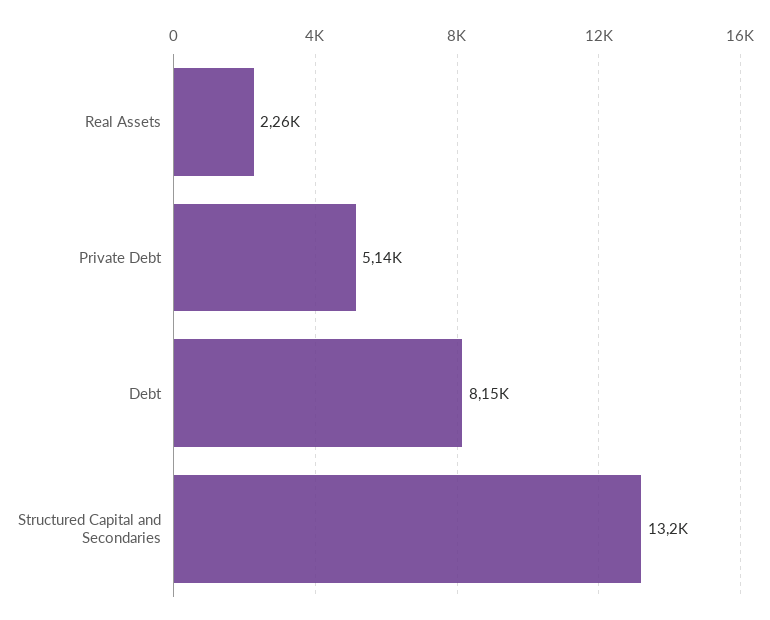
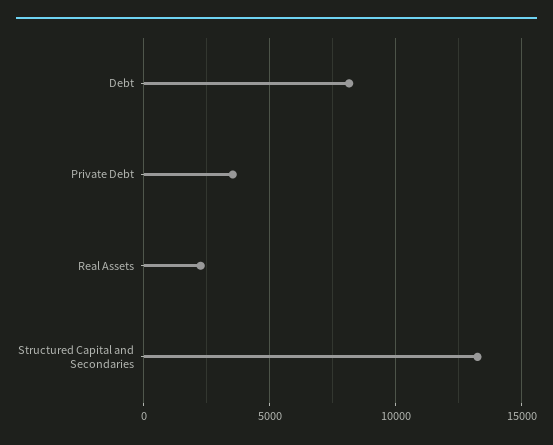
  {
    "Real Assets": 2260,
-   "Private Debt": 5140,
+   "Private Debt": 3500,
    "Debt": 8150,
    "Structured Capital and Secondaries": 13200
  }

